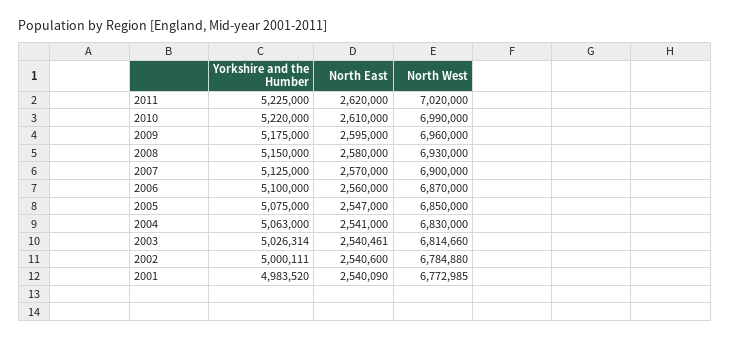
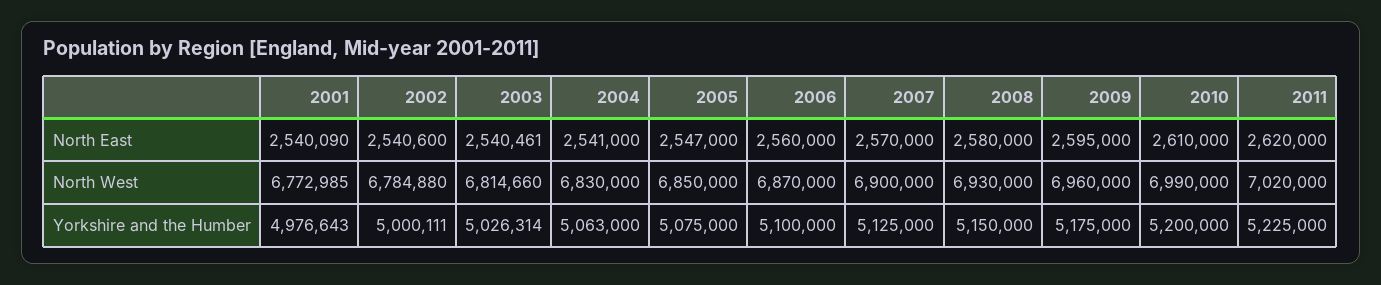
  {
    "Yorkshire and the Humber": {
      "2011": 5225000,
-     "2010": 5220000,
+     "2010": 5200000,
      "2009": 5175000,
      "2008": 5150000,
      "2007": 5125000,
      "2006": 5100000,
      "2005": 5075000,
      "2004": 5063000,
      "2003": 5026314,
      "2002": 5000111,
-     "2001": 4983520
+     "2001": 4976643
    },
    "North East": {
      "2011": 2620000,
      "2010": 2610000,
      "2009": 2595000,
      "2008": 2580000,
      "2007": 2570000,
      "2006": 2560000,
      "2005": 2547000,
      "2004": 2541000,
      "2003": 2540461,
      "2002": 2540600,
      "2001": 2540090
    },
    "North West": {
      "2011": 7020000,
      "2010": 6990000,
      "2009": 6960000,
      "2008": 6930000,
      "2007": 6900000,
      "2006": 6870000,
      "2005": 6850000,
      "2004": 6830000,
      "2003": 6814660,
      "2002": 6784880,
      "2001": 6772985
    }
  }

